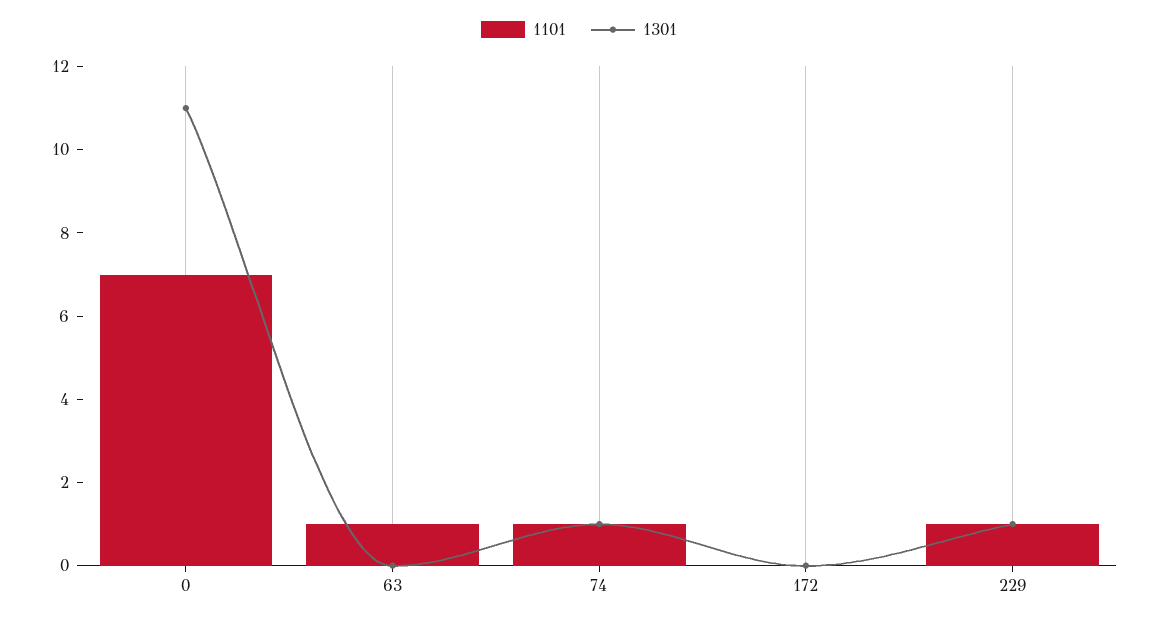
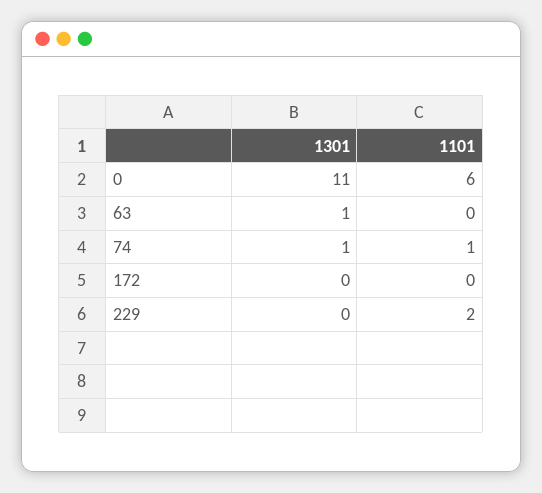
  {
    "1101": {
-     "0": 7,
+     "0": 6,
-     "63": 1,
+     "63": 0,
      "74": 1,
      "172": 0,
-     "229": 1
+     "229": 2
    },
    "1301": {
      "0": 11,
-     "63": 0,
+     "63": 1,
      "74": 1,
      "172": 0,
-     "229": 1
+     "229": 0
    }
  }

